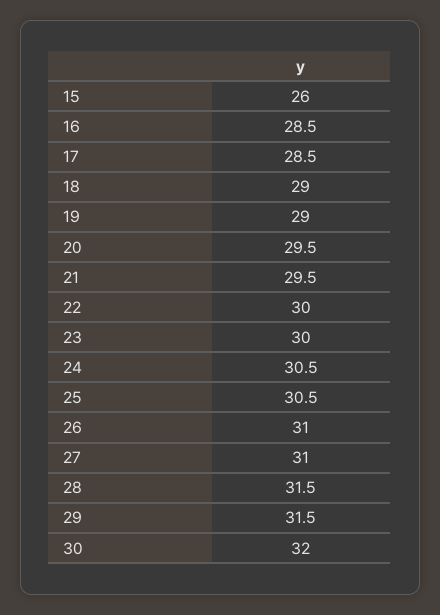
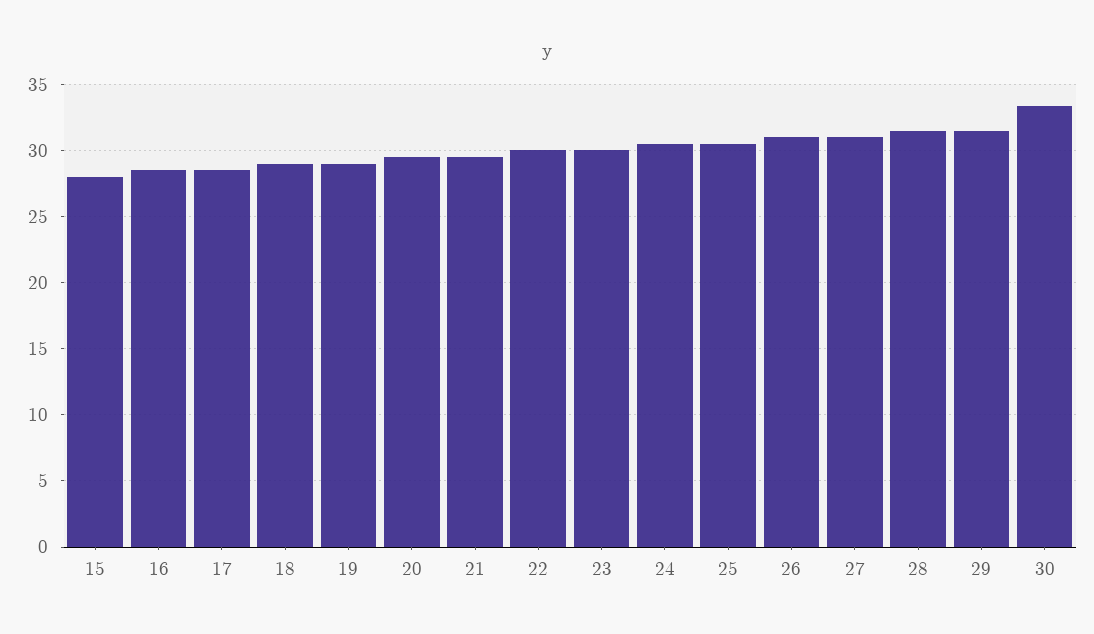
  {
-   "15": 26,
+   "15": 28,
    "16": 28.5,
    "17": 28.5,
    "18": 29,
    "19": 29,
    "20": 29.5,
    "21": 29.5,
    "22": 30,
    "23": 30,
    "24": 30.5,
    "25": 30.5,
    "26": 31,
    "27": 31,
    "28": 31.5,
    "29": 31.5,
-   "30": 32
+   "30": 33.5
  }

